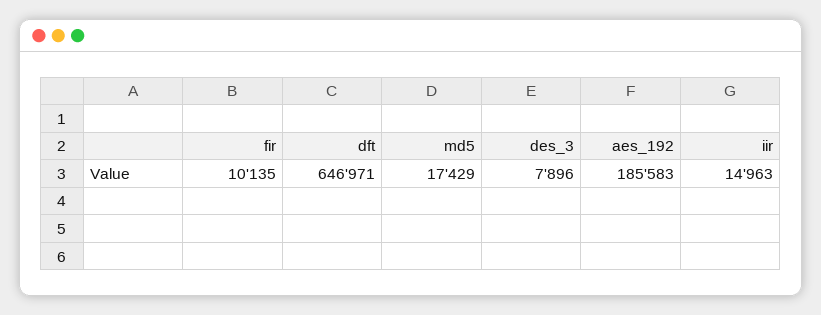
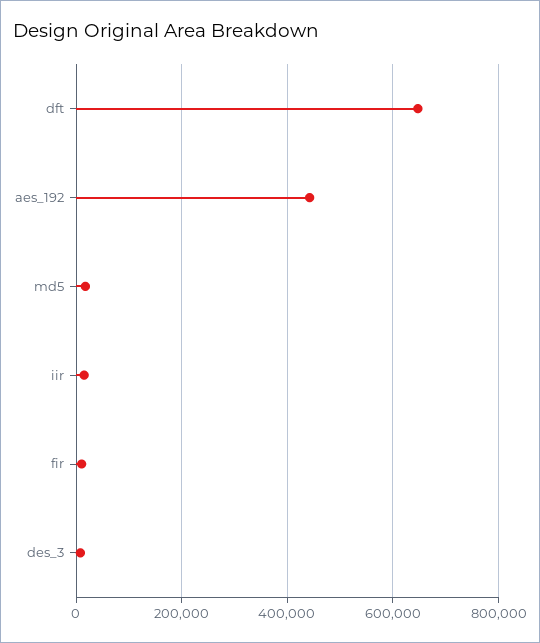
  {
    "fir": 10135,
    "dft": 646971,
    "md5": 17429,
    "des_3": 7896,
-   "aes_192": 185583,
+   "aes_192": 440000,
    "iir": 14963
  }

